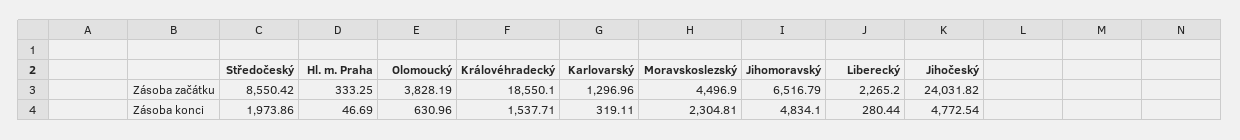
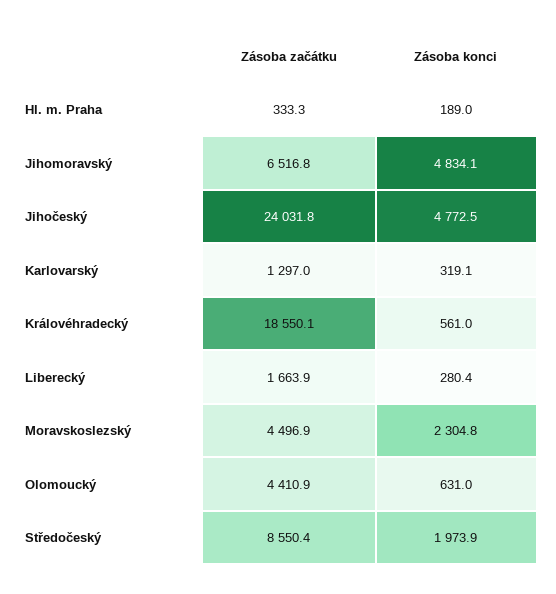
  {
    "Středočeský": {
      "Zásoba začátku": 8550.42,
      "Zásoba konci": 1973.86
    },
    "Hl. m. Praha": {
      "Zásoba začátku": 333.25,
-     "Zásoba konci": 46.69
+     "Zásoba konci": 189
    },
    "Olomoucký": {
-     "Zásoba začátku": 3828.19,
+     "Zásoba začátku": 4410.9,
      "Zásoba konci": 630.96
    },
    "Královéhradecký": {
      "Zásoba začátku": 18550.1,
-     "Zásoba konci": 1537.71
+     "Zásoba konci": 561
    },
    "Karlovarský": {
      "Zásoba začátku": 1296.96,
      "Zásoba konci": 319.11
    },
    "Moravskoslezský": {
      "Zásoba začátku": 4496.9,
      "Zásoba konci": 2304.81
    },
    "Jihomoravský": {
      "Zásoba začátku": 6516.79,
      "Zásoba konci": 4834.1
    },
    "Liberecký": {
-     "Zásoba začátku": 2265.2,
+     "Zásoba začátku": 1663.9,
      "Zásoba konci": 280.44
    },
    "Jihočeský": {
      "Zásoba začátku": 24031.82,
      "Zásoba konci": 4772.54
    }
  }

